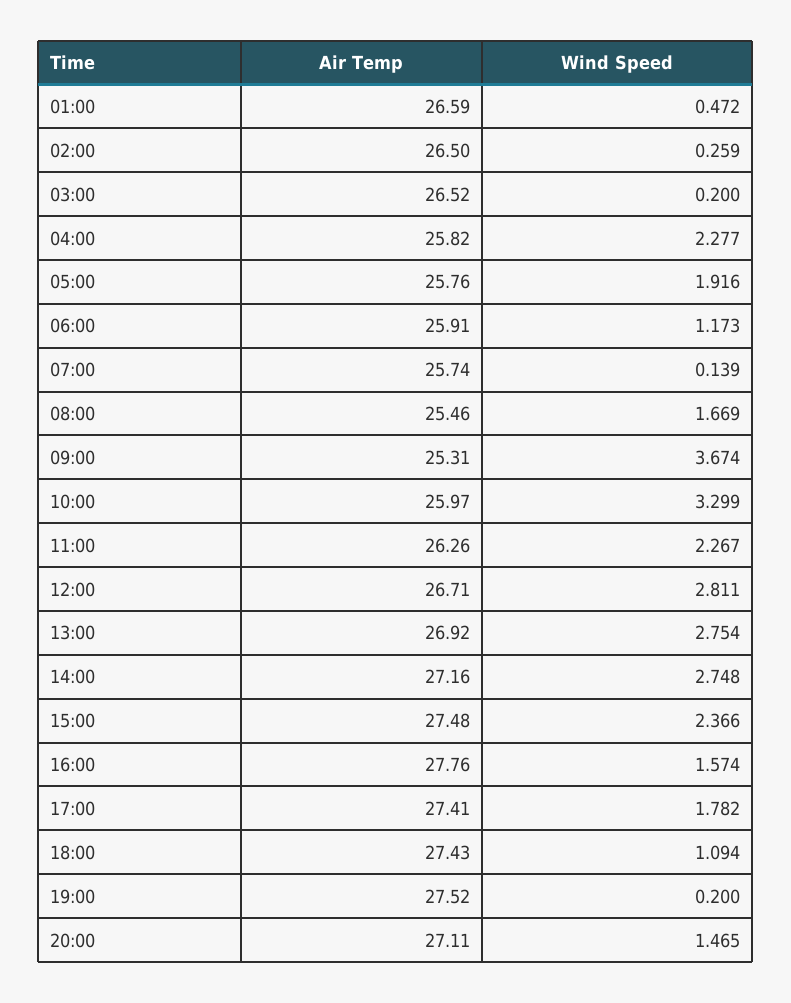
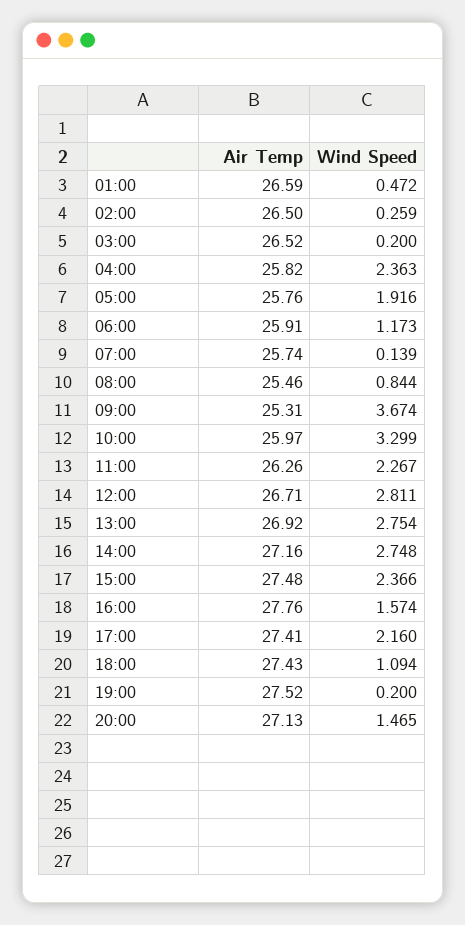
  {
    "Air Temp": {
      "01:00": 26.59,
      "02:00": 26.5,
      "03:00": 26.52,
      "04:00": 25.82,
      "05:00": 25.76,
      "06:00": 25.91,
      "07:00": 25.74,
      "08:00": 25.46,
      "09:00": 25.31,
      "10:00": 25.97,
      "11:00": 26.26,
      "12:00": 26.71,
      "13:00": 26.92,
      "14:00": 27.16,
      "15:00": 27.48,
      "16:00": 27.76,
      "17:00": 27.41,
      "18:00": 27.43,
      "19:00": 27.52,
-     "20:00": 27.11
+     "20:00": 27.13
    },
    "Wind Speed": {
      "01:00": 0.472,
      "02:00": 0.259,
      "03:00": 0.2,
-     "04:00": 2.277,
+     "04:00": 2.363,
      "05:00": 1.916,
      "06:00": 1.173,
      "07:00": 0.139,
-     "08:00": 1.669,
+     "08:00": 0.844,
      "09:00": 3.674,
      "10:00": 3.299,
      "11:00": 2.267,
      "12:00": 2.811,
      "13:00": 2.754,
      "14:00": 2.748,
      "15:00": 2.366,
      "16:00": 1.574,
-     "17:00": 1.782,
+     "17:00": 2.16,
      "18:00": 1.094,
      "19:00": 0.2,
      "20:00": 1.465
    }
  }

